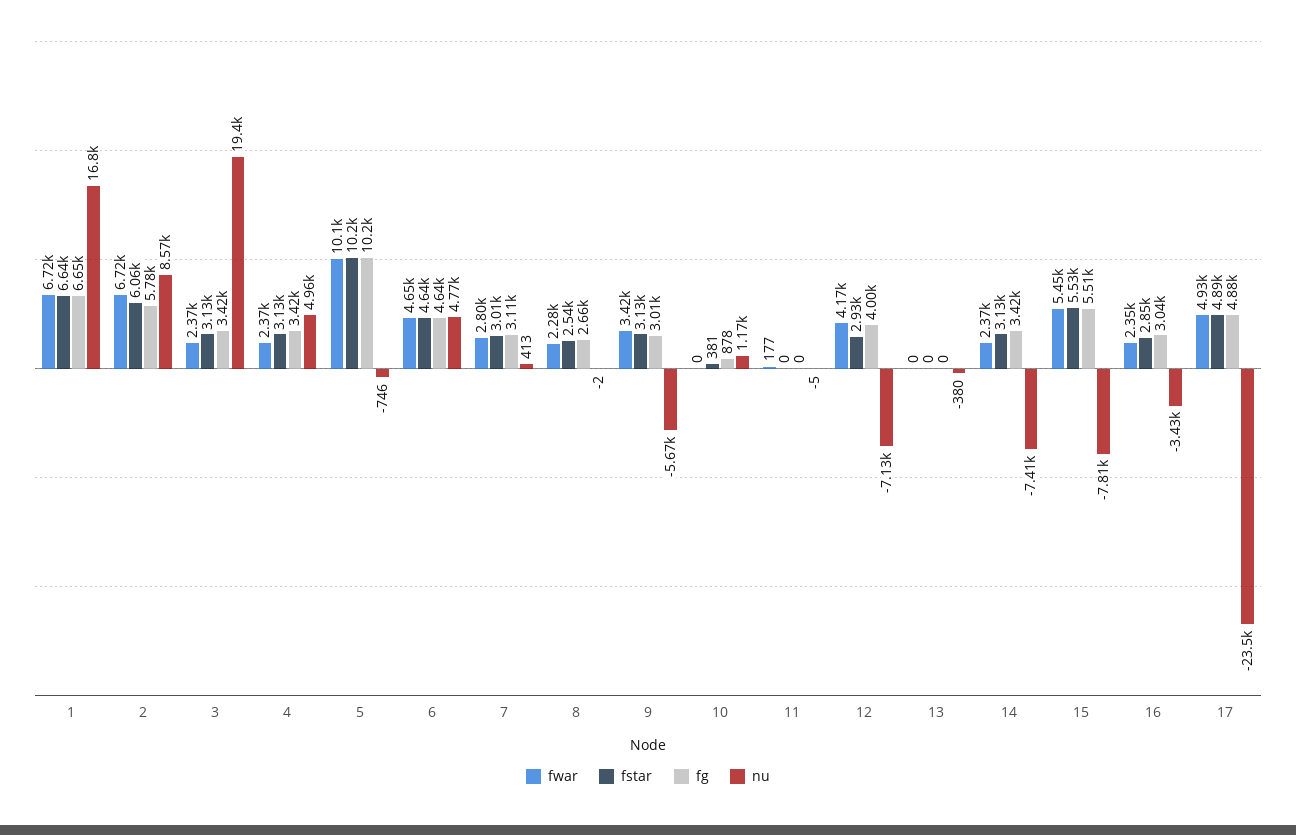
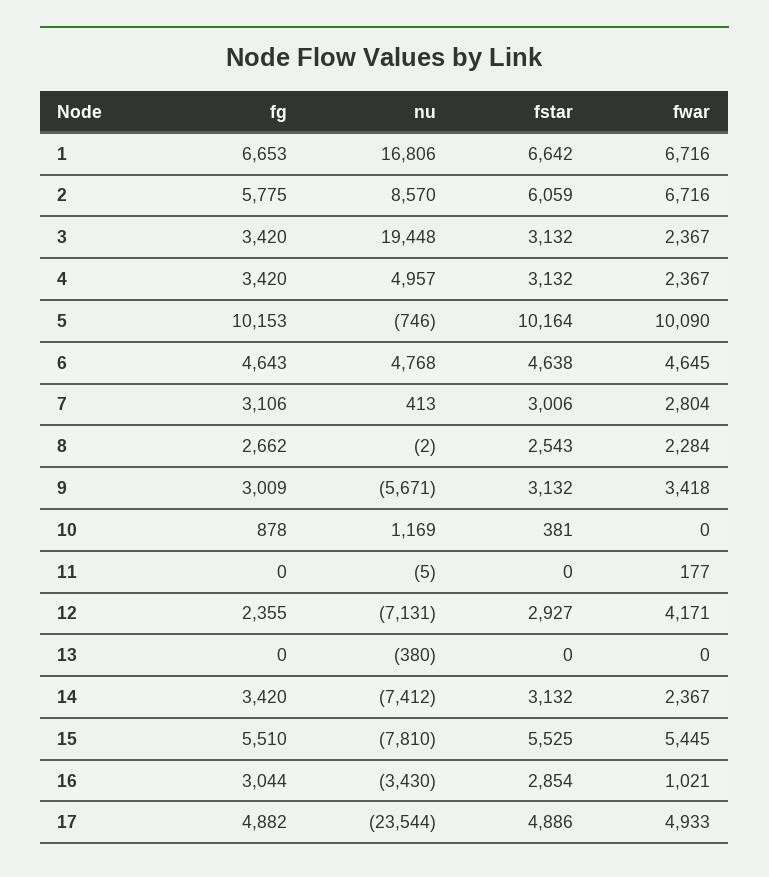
  {
    "fwar": {
      "1": 6716,
      "2": 6716,
      "3": 2367,
      "4": 2367,
      "5": 10090,
      "6": 4645,
      "7": 2804,
      "8": 2284,
      "9": 3418,
      "10": 0,
      "11": 177,
      "12": 4171,
      "13": 0,
      "14": 2367,
      "15": 5445,
-     "16": 2350,
+     "16": 1021,
      "17": 4933
    },
    "fstar": {
      "1": 6642,
      "2": 6059,
      "3": 3132,
      "4": 3132,
      "5": 10164,
      "6": 4638,
      "7": 3006,
      "8": 2543,
      "9": 3132,
      "10": 381,
      "11": 0,
      "12": 2927,
      "13": 0,
      "14": 3132,
      "15": 5525,
      "16": 2854,
      "17": 4886
    },
    "fg": {
      "1": 6653,
      "2": 5775,
      "3": 3420,
      "4": 3420,
      "5": 10153,
      "6": 4643,
      "7": 3106,
      "8": 2662,
      "9": 3009,
      "10": 878,
      "11": 0,
-     "12": 4000,
+     "12": 2355,
      "13": 0,
      "14": 3420,
      "15": 5510,
      "16": 3044,
      "17": 4882
    },
    "nu": {
      "1": 16806,
      "2": 8570,
      "3": 19448,
      "4": 4957,
      "5": -746,
      "6": 4768,
      "7": 413,
      "8": -2,
      "9": -5671,
      "10": 1169,
      "11": -5,
      "12": -7131,
      "13": -380,
      "14": -7412,
      "15": -7810,
      "16": -3430,
      "17": -23544
    }
  }

